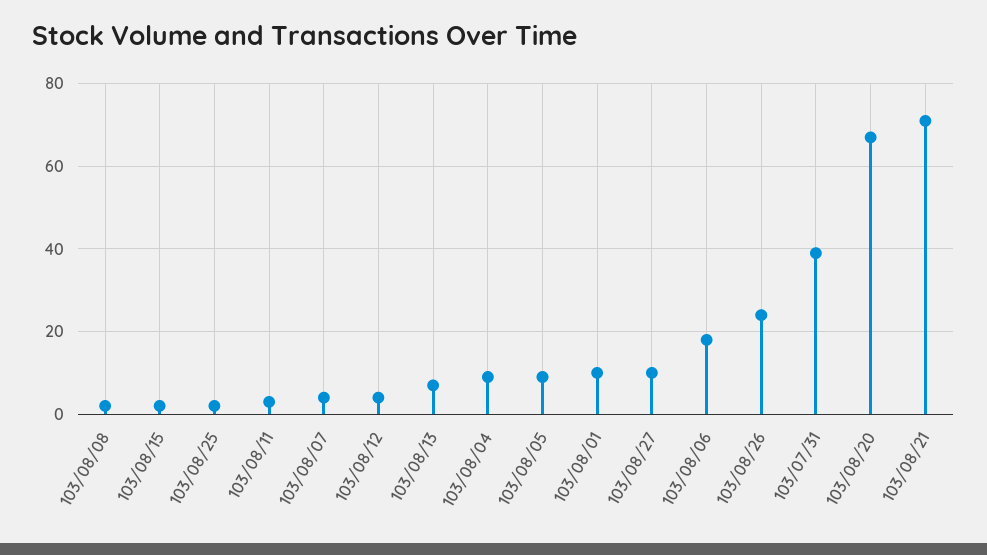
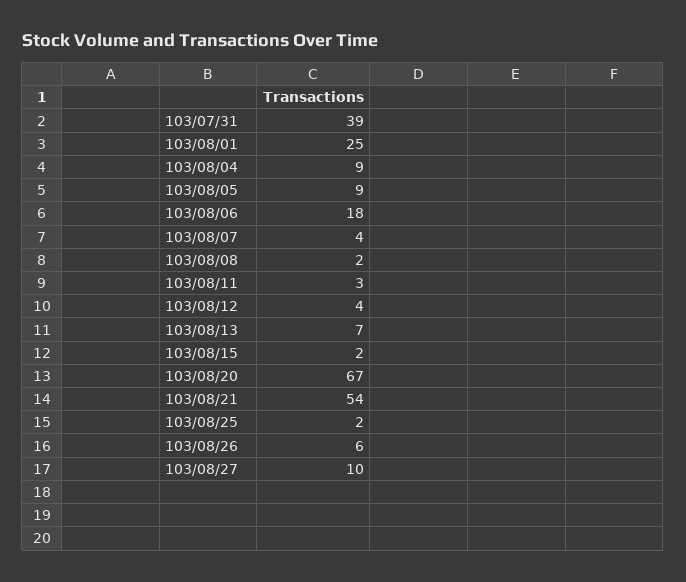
  {
    "103/08/08": 2,
    "103/08/15": 2,
    "103/08/25": 2,
    "103/08/11": 3,
    "103/08/07": 4,
    "103/08/12": 4,
    "103/08/13": 7,
    "103/08/04": 9,
    "103/08/05": 9,
-   "103/08/01": 10,
+   "103/08/01": 25,
    "103/08/27": 10,
    "103/08/06": 18,
-   "103/08/26": 25,
+   "103/08/26": 6,
    "103/07/31": 39,
    "103/08/20": 67,
-   "103/08/21": 70
+   "103/08/21": 54
  }

